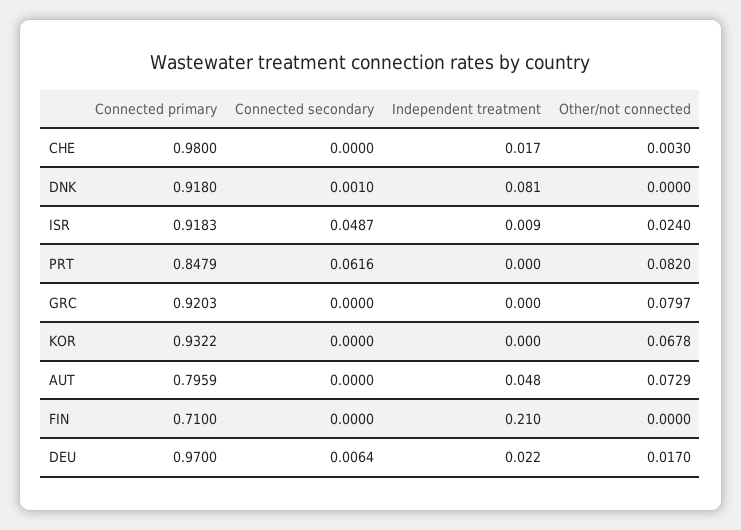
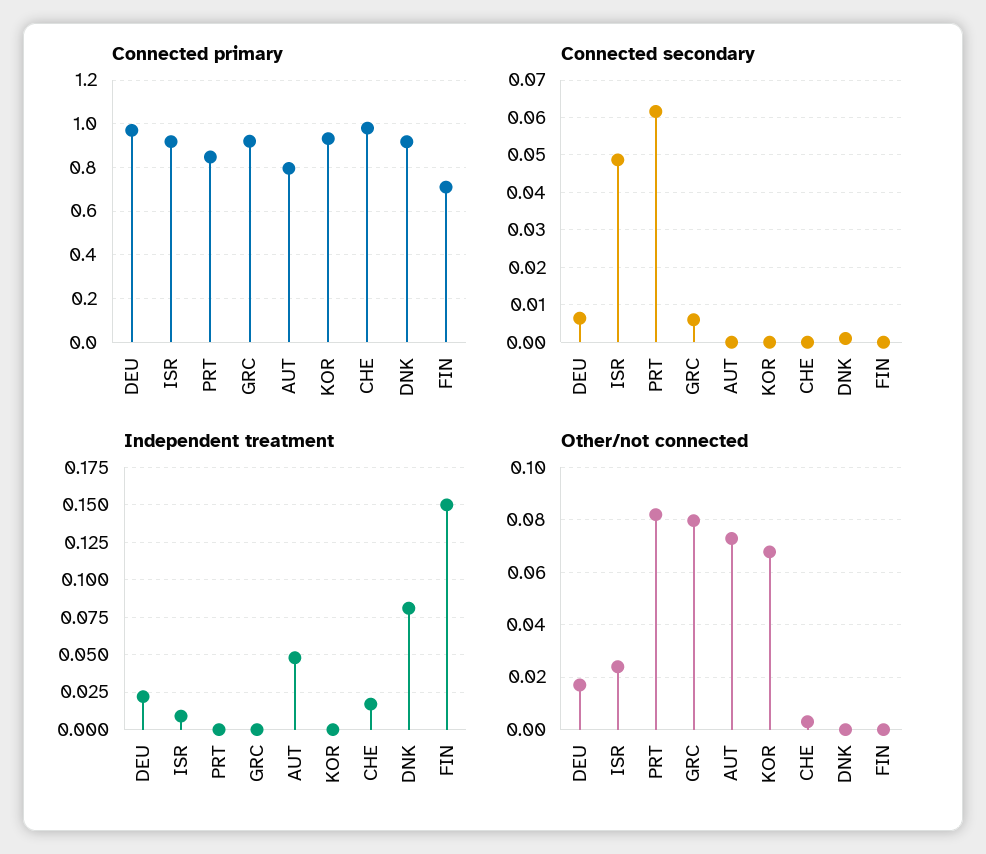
  {
    "Connected primary": {
      "CHE": 0.98,
      "DNK": 0.918,
      "ISR": 0.9183,
      "PRT": 0.8479,
      "GRC": 0.9203,
      "KOR": 0.9322,
      "AUT": 0.7959,
      "FIN": 0.71,
      "DEU": 0.97
    },
    "Connected secondary": {
      "CHE": 0,
      "DNK": 0.001,
      "ISR": 0.0487,
      "PRT": 0.0616,
-     "GRC": 0,
+     "GRC": 0.006,
      "KOR": 0,
      "AUT": 0,
      "FIN": 0,
      "DEU": 0.0064
    },
    "Independent treatment": {
      "CHE": 0.017,
      "DNK": 0.081,
      "ISR": 0.009,
      "PRT": 0,
      "GRC": 0,
      "KOR": 0,
      "AUT": 0.048,
-     "FIN": 0.21,
+     "FIN": 0.15,
      "DEU": 0.022
    },
    "Other/not connected": {
      "CHE": 0.003,
      "DNK": 0,
      "ISR": 0.024,
      "PRT": 0.082,
      "GRC": 0.0797,
      "KOR": 0.0678,
      "AUT": 0.0729,
      "FIN": 0,
      "DEU": 0.017
    }
  }

